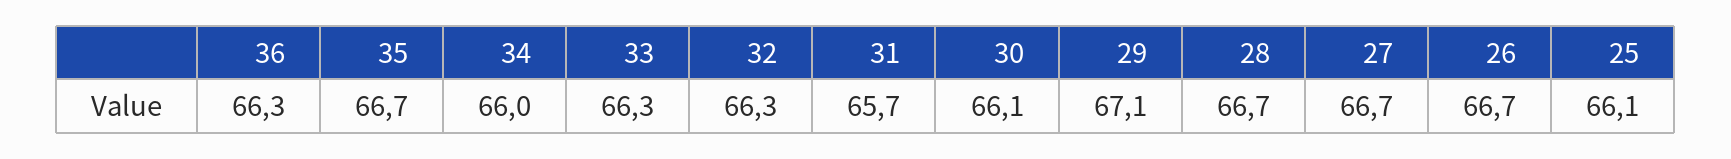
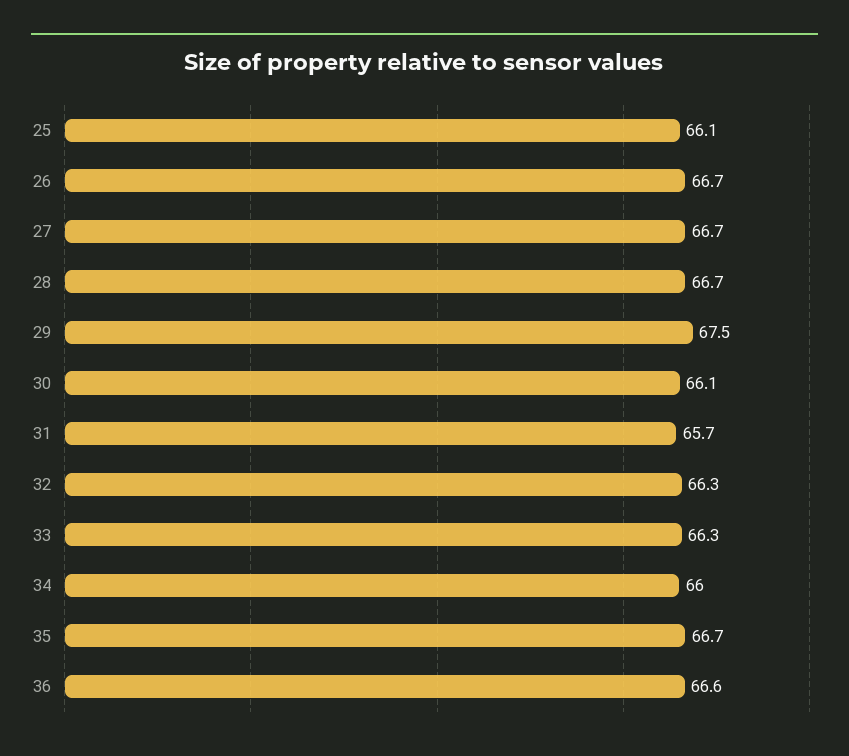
  {
-   "36": 66.3,
+   "36": 66.6,
    "35": 66.7,
    "34": 66,
    "33": 66.3,
    "32": 66.3,
    "31": 65.7,
    "30": 66.1,
-   "29": 67.1,
+   "29": 67.5,
    "28": 66.7,
    "27": 66.7,
    "26": 66.7,
    "25": 66.1
  }

